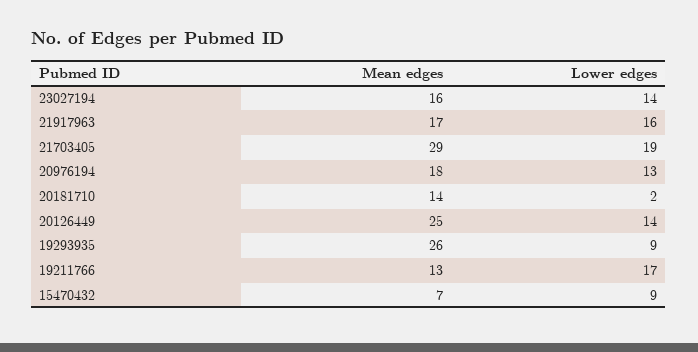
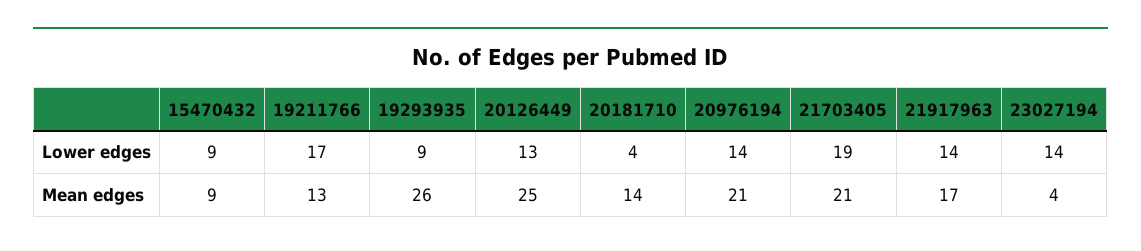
  {
    "Mean edges": {
-     "23027194": 16,
+     "23027194": 4,
      "21917963": 17,
-     "21703405": 29,
+     "21703405": 21,
-     "20976194": 18,
+     "20976194": 21,
      "20181710": 14,
      "20126449": 25,
      "19293935": 26,
      "19211766": 13,
-     "15470432": 7
+     "15470432": 9
    },
    "Lower edges": {
      "23027194": 14,
-     "21917963": 16,
+     "21917963": 14,
      "21703405": 19,
-     "20976194": 13,
+     "20976194": 14,
-     "20181710": 2,
+     "20181710": 4,
-     "20126449": 14,
+     "20126449": 13,
      "19293935": 9,
      "19211766": 17,
      "15470432": 9
    }
  }

